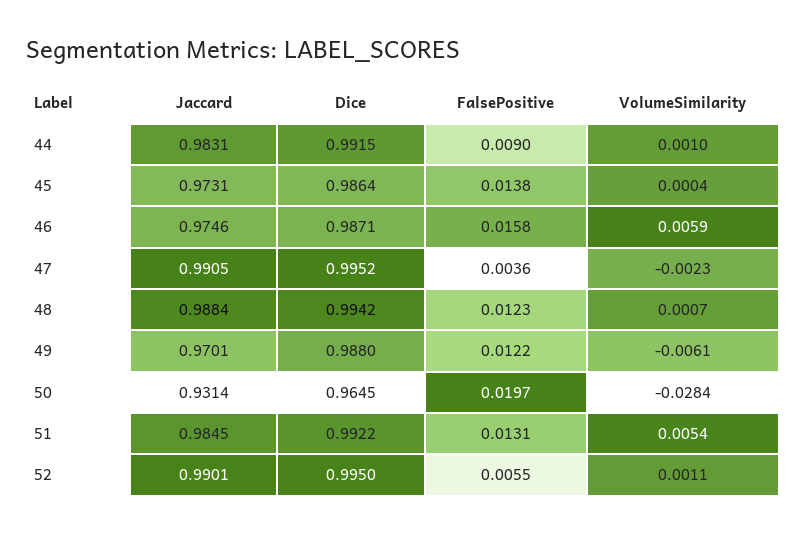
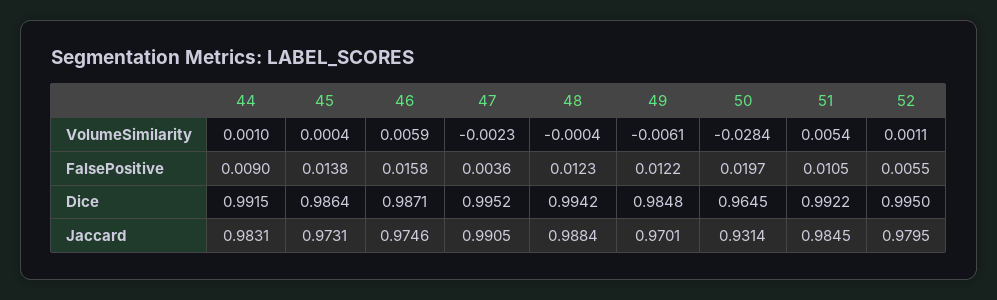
  {
    "Jaccard": {
      "44": 0.9831,
      "45": 0.9731,
      "46": 0.9746,
      "47": 0.9905,
      "48": 0.9884,
      "49": 0.9701,
      "50": 0.9314,
      "51": 0.9845,
-     "52": 0.9901
+     "52": 0.9795
    },
    "Dice": {
      "44": 0.9915,
      "45": 0.9864,
      "46": 0.9871,
      "47": 0.9952,
      "48": 0.9942,
-     "49": 0.988,
+     "49": 0.9848,
      "50": 0.9645,
      "51": 0.9922,
      "52": 0.995
    },
    "FalsePositive": {
      "44": 0.009,
      "45": 0.0138,
      "46": 0.0158,
      "47": 0.0036,
      "48": 0.0123,
      "49": 0.0122,
      "50": 0.0197,
-     "51": 0.0131,
+     "51": 0.0105,
      "52": 0.0055
    },
    "VolumeSimilarity": {
      "44": 0.001,
      "45": 0.0004,
      "46": 0.0059,
      "47": -0.0023,
-     "48": 0.0007,
+     "48": -0.0004,
      "49": -0.0061,
      "50": -0.0284,
      "51": 0.0054,
      "52": 0.0011
    }
  }

